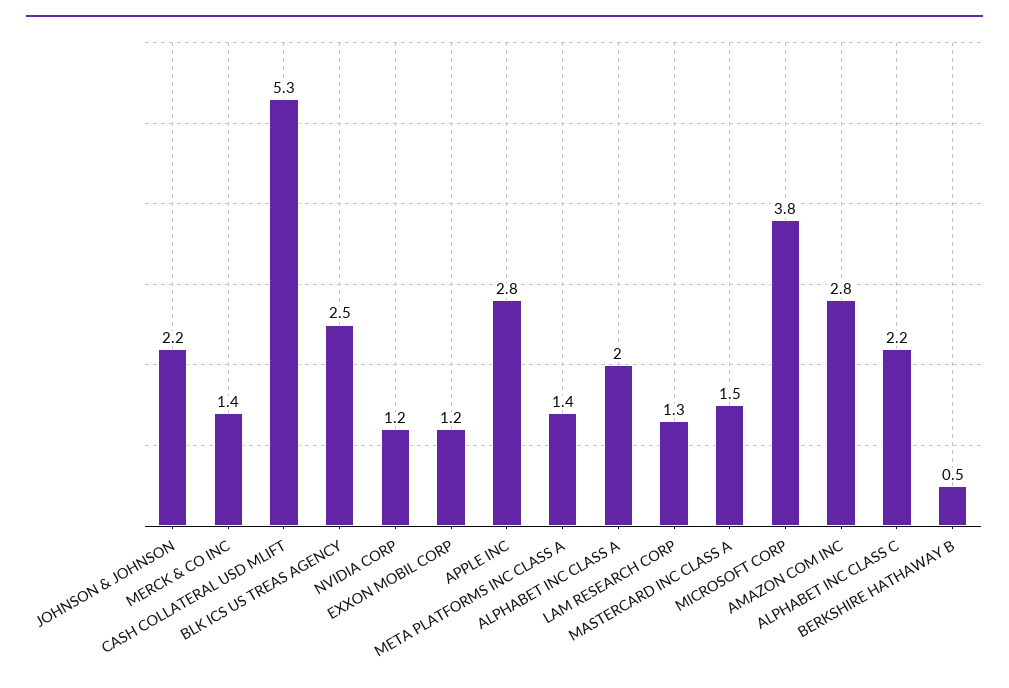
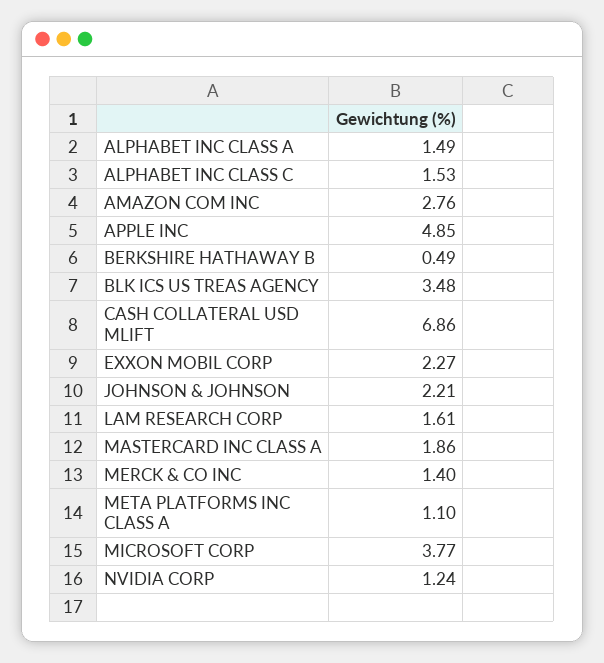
  {
    "JOHNSON & JOHNSON": 2.21,
    "MERCK & CO INC": 1.4,
-   "CASH COLLATERAL USD MLIFT": 5.3,
+   "CASH COLLATERAL USD MLIFT": 6.86,
-   "BLK ICS US TREAS AGENCY": 2.5,
+   "BLK ICS US TREAS AGENCY": 3.48,
    "NVIDIA CORP": 1.24,
-   "EXXON MOBIL CORP": 1.2,
+   "EXXON MOBIL CORP": 2.27,
-   "APPLE INC": 2.8,
+   "APPLE INC": 4.85,
-   "META PLATFORMS INC CLASS A": 1.4,
+   "META PLATFORMS INC CLASS A": 1.1,
-   "ALPHABET INC CLASS A": 2,
+   "ALPHABET INC CLASS A": 1.49,
-   "LAM RESEARCH CORP": 1.3,
+   "LAM RESEARCH CORP": 1.61,
-   "MASTERCARD INC CLASS A": 1.5,
+   "MASTERCARD INC CLASS A": 1.86,
    "MICROSOFT CORP": 3.77,
    "AMAZON COM INC": 2.76,
-   "ALPHABET INC CLASS C": 2.2,
+   "ALPHABET INC CLASS C": 1.53,
    "BERKSHIRE HATHAWAY B": 0.49
  }

